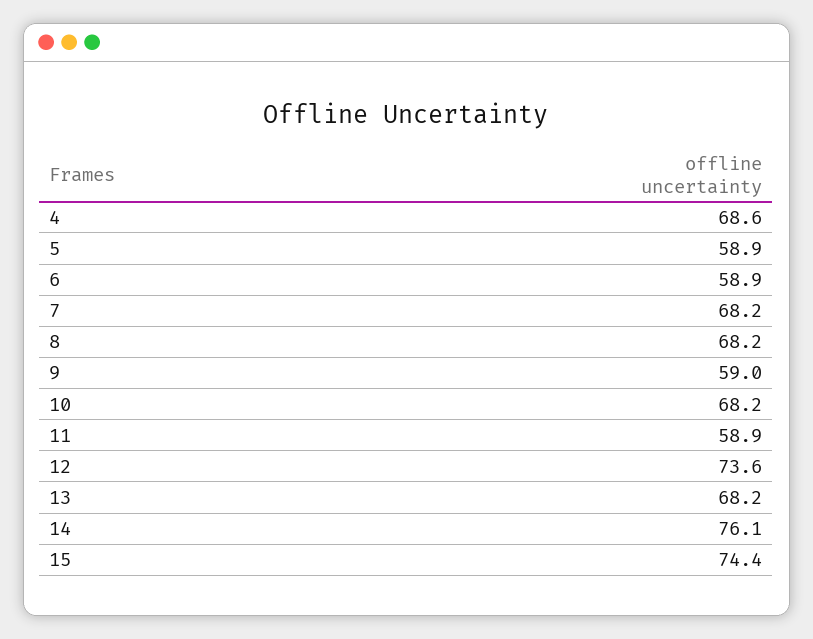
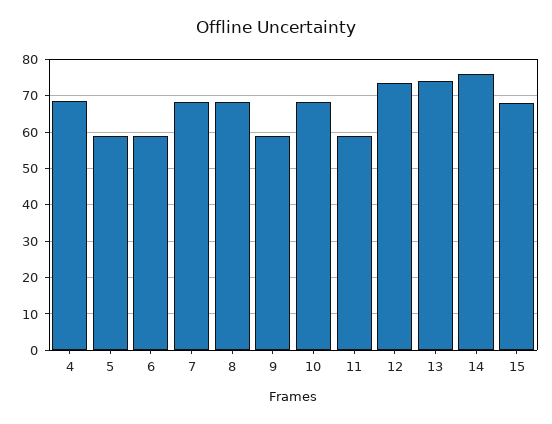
  {
    "4": 68.6,
    "5": 58.9,
    "6": 58.9,
    "7": 68.2,
    "8": 68.2,
    "9": 59,
    "10": 68.2,
    "11": 58.9,
    "12": 73.6,
-   "13": 68.2,
+   "13": 74,
    "14": 76.1,
-   "15": 74.4
+   "15": 68
  }

